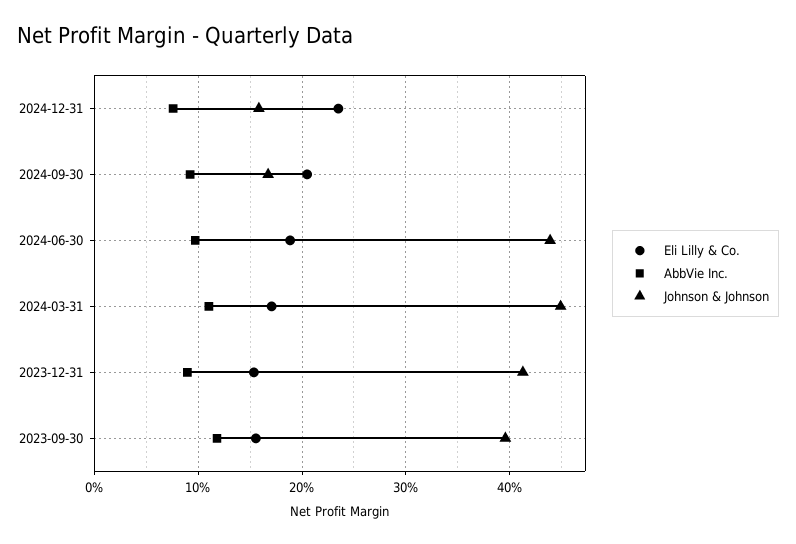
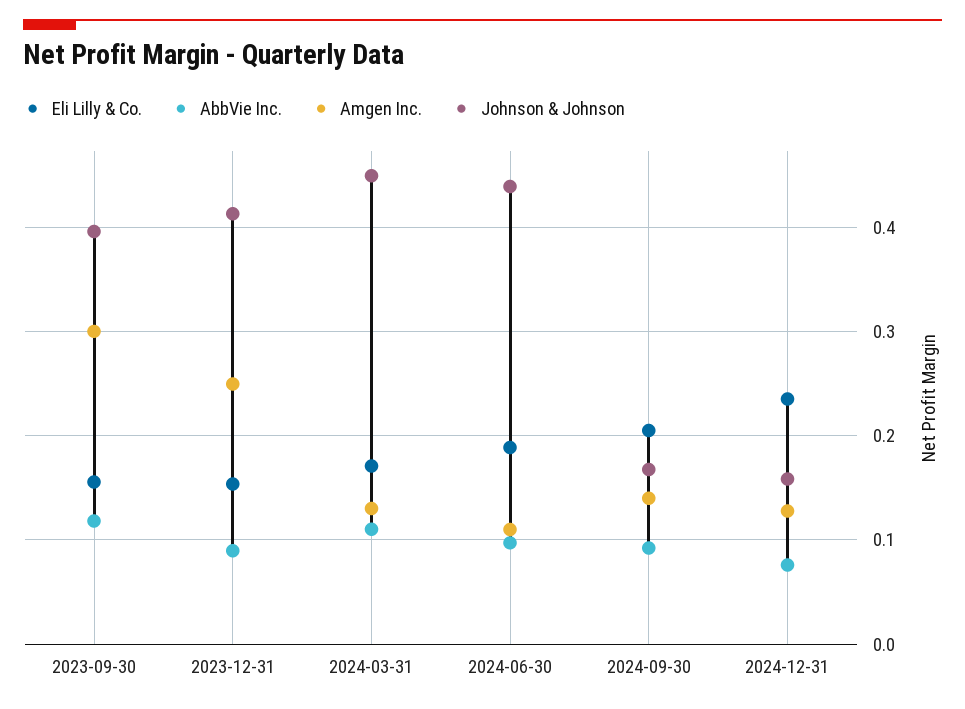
  {
    "Eli Lilly & Co.": {
      "2024-12-31": 0.24,
      "2024-09-30": 0.2,
      "2024-06-30": 0.19,
      "2024-03-31": 0.17,
      "2023-12-31": 0.15,
      "2023-09-30": 0.16
    },
    "AbbVie Inc.": {
      "2024-12-31": 0.08,
      "2024-09-30": 0.09,
      "2024-06-30": 0.1,
      "2024-03-31": 0.11,
      "2023-12-31": 0.09,
      "2023-09-30": 0.12
    },
    "Johnson & Johnson": {
      "2024-12-31": 0.16,
      "2024-09-30": 0.17,
      "2024-06-30": 0.44,
      "2024-03-31": 0.45,
      "2023-12-31": 0.41,
      "2023-09-30": 0.4
-   }
+   },
+   "Amgen Inc.": {
+     "2023-09-30": 0.3,
+     "2023-12-31": 0.25,
+     "2024-03-31": 0.13,
+     "2024-06-30": 0.11,
+     "2024-09-30": 0.14,
+     "2024-12-31": 0.13
+   }
  }

